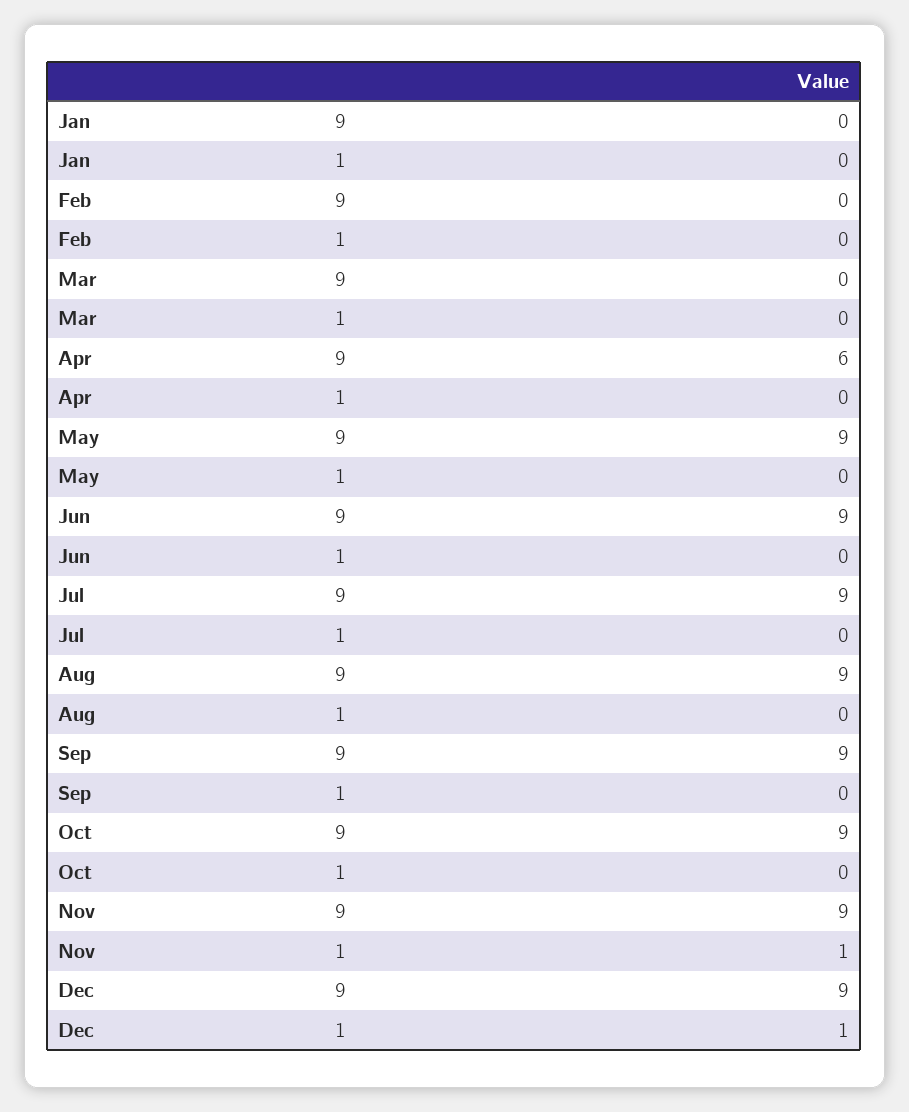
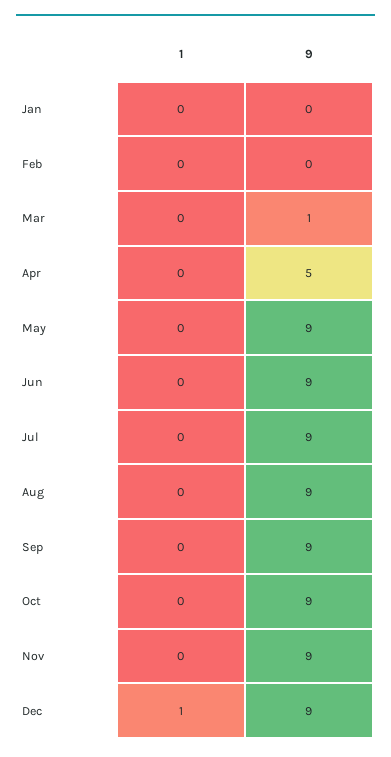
  {
    "Jan": {
      "9": 0,
      "1": 0
    },
    "Feb": {
      "9": 0,
      "1": 0
    },
    "Mar": {
-     "9": 0,
+     "9": 1,
      "1": 0
    },
    "Apr": {
-     "9": 6,
+     "9": 5,
      "1": 0
    },
    "May": {
      "9": 9,
      "1": 0
    },
    "Jun": {
      "9": 9,
      "1": 0
    },
    "Jul": {
      "9": 9,
      "1": 0
    },
    "Aug": {
      "9": 9,
      "1": 0
    },
    "Sep": {
      "9": 9,
      "1": 0
    },
    "Oct": {
      "9": 9,
      "1": 0
    },
    "Nov": {
      "9": 9,
-     "1": 1
+     "1": 0
    },
    "Dec": {
      "9": 9,
      "1": 1
    }
  }

